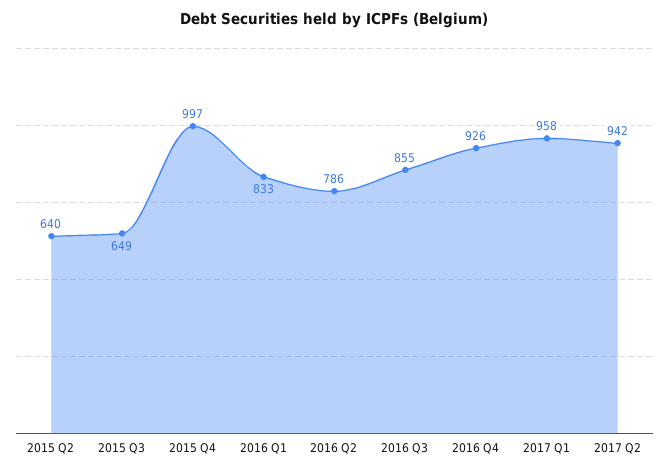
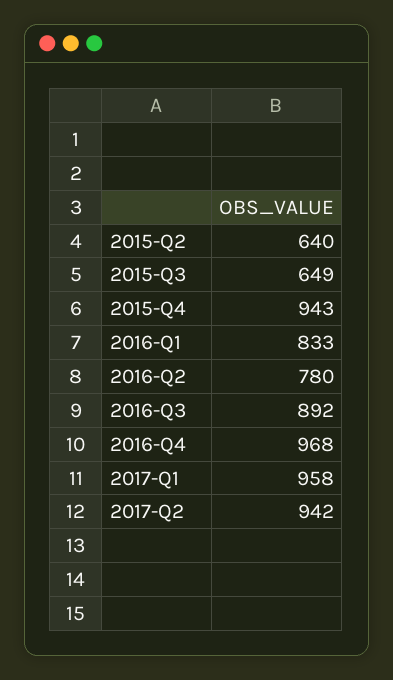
  {
    "2015 Q2": 640,
    "2015 Q3": 649,
-   "2015 Q4": 997,
+   "2015 Q4": 943,
    "2016 Q1": 833,
-   "2016 Q2": 786,
+   "2016 Q2": 780,
-   "2016 Q3": 855,
+   "2016 Q3": 892,
-   "2016 Q4": 926,
+   "2016 Q4": 968,
    "2017 Q1": 958,
    "2017 Q2": 942
  }

